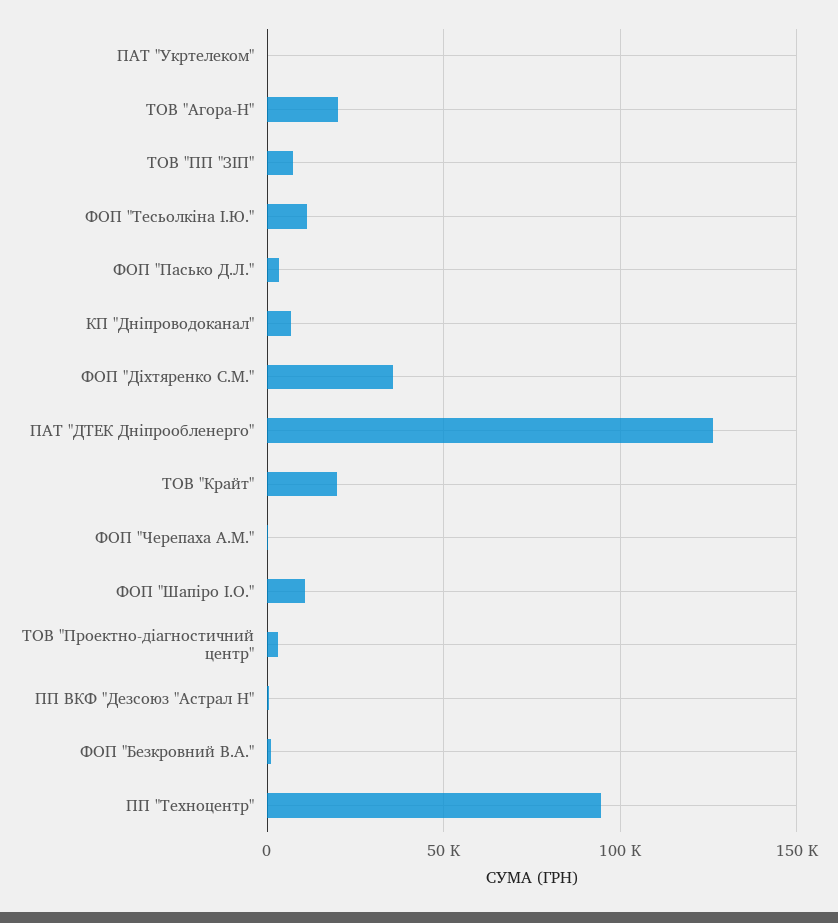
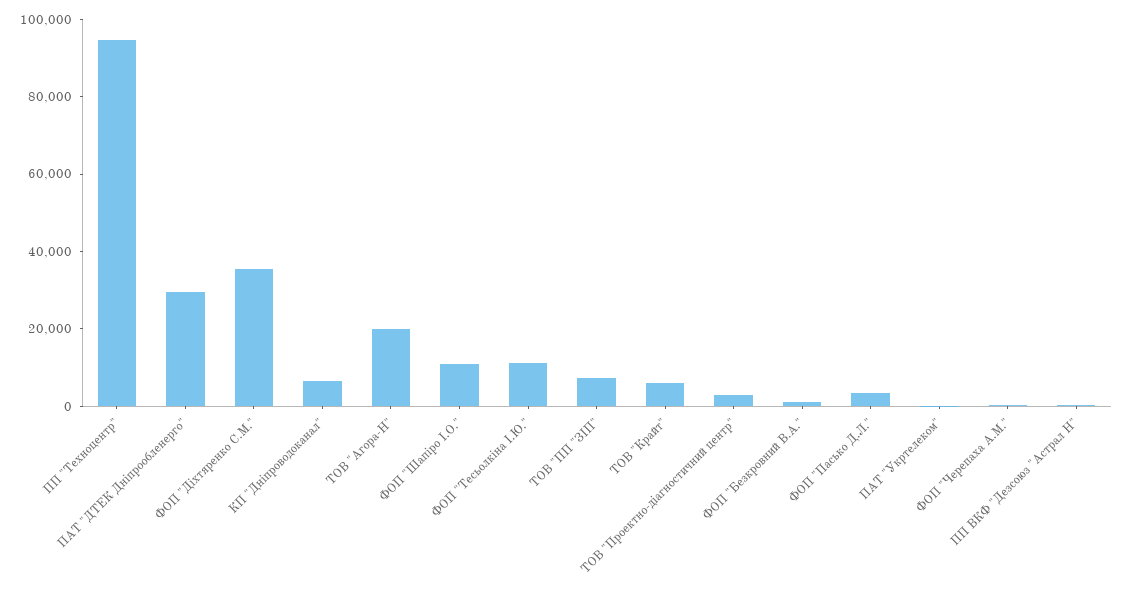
  {
    "ПАТ \"Укртелеком\"": 0,
    "ТОВ \"Агора-Н\"": 20000,
    "ТОВ \"ПП \"ЗІП\"": 5000,
    "ФОП \"Тесьолкіна І.Ю.\"": 10000,
    "ФОП \"Пасько Д.Л.\"": 5000,
    "КП \"Дніпроводоканал\"": 5000,
    "ФОП \"Діхтяренко С.М.\"": 35000,
-   "ПАТ \"ДТЕК Дніпрообленерго\"": 125000,
+   "ПАТ \"ДТЕК Дніпрообленерго\"": 30000,
-   "ТОВ \"Крайт\"": 20000,
+   "ТОВ \"Крайт\"": 5000,
    "ФОП \"Черепаха А.М.\"": 0,
    "ФОП \"Шапіро І.О.\"": 10000,
    "ТОВ \"Проектно-діагностичний центр\"": 5000,
    "ПП ВКФ \"Дезсоюз \"Астрал Н\"": 0,
    "ФОП \"Безкровний В.А.\"": 0,
    "ПП \"Техноцентр\"": 95000
  }

